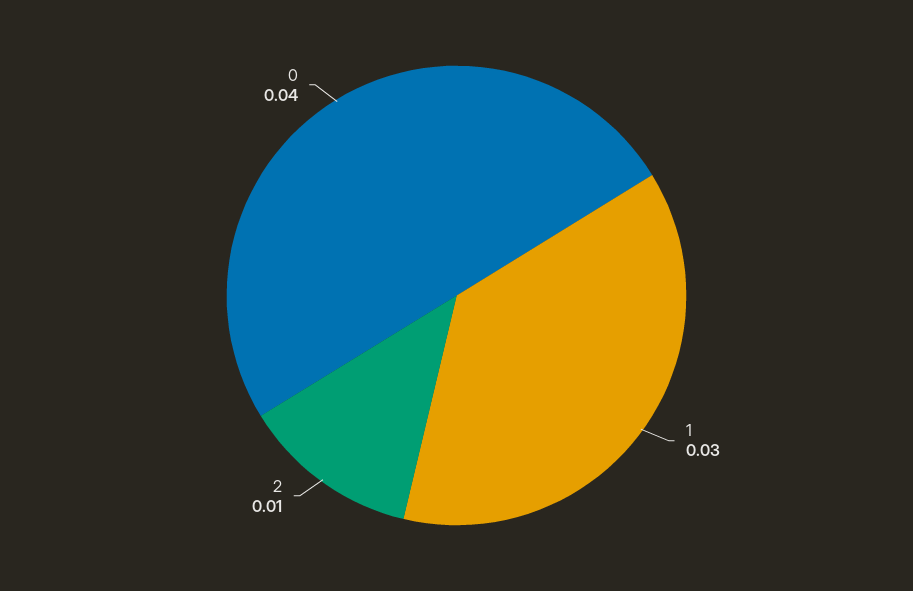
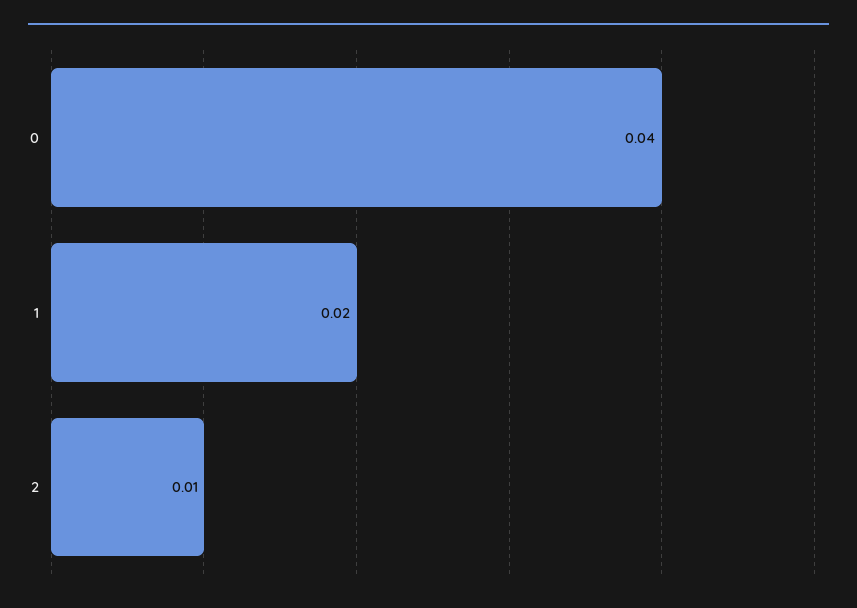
  {
-   "1": 0.03,
+   "1": 0.02,
    "2": 0.01,
    "0": 0.04
  }

